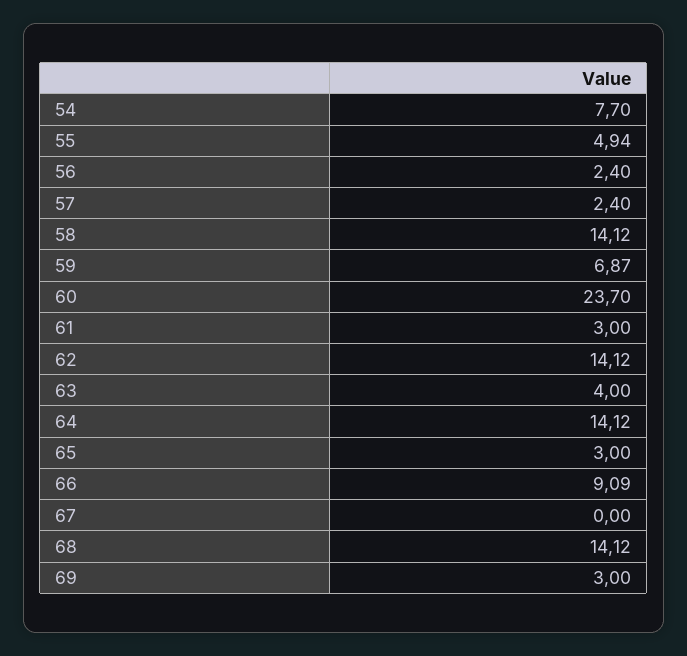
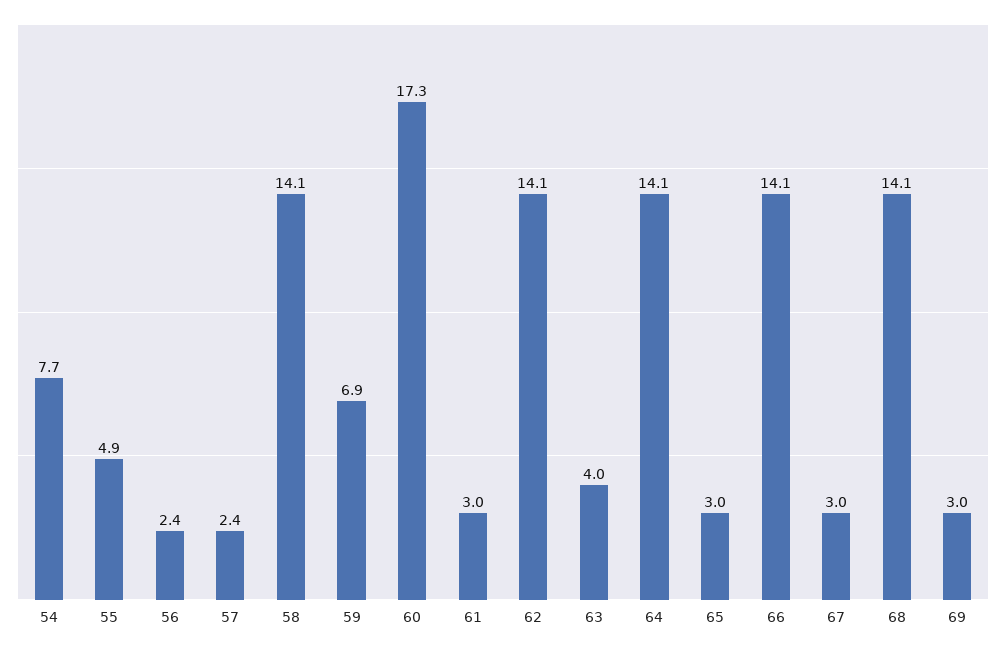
  {
    "54": 7.7,
    "55": 4.94,
    "56": 2.4,
    "57": 2.4,
    "58": 14.12,
    "59": 6.87,
-   "60": 23.7,
+   "60": 17.3,
    "61": 3,
    "62": 14.12,
    "63": 4,
    "64": 14.12,
    "65": 3,
-   "66": 9.09,
+   "66": 14.1,
-   "67": 0,
+   "67": 3,
    "68": 14.12,
    "69": 3
  }

